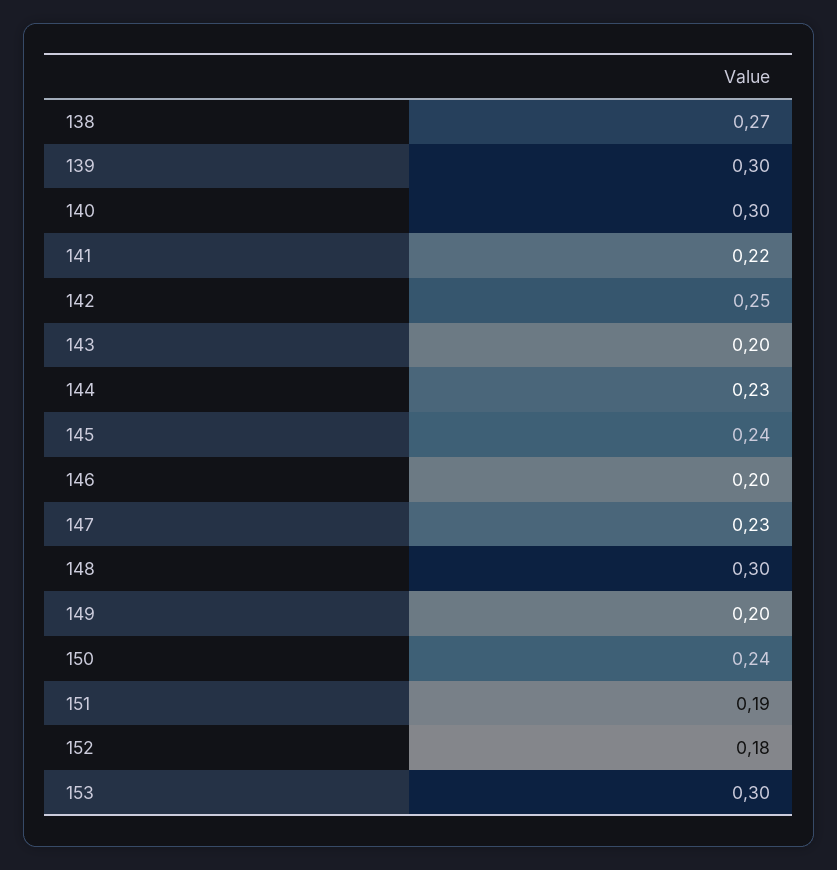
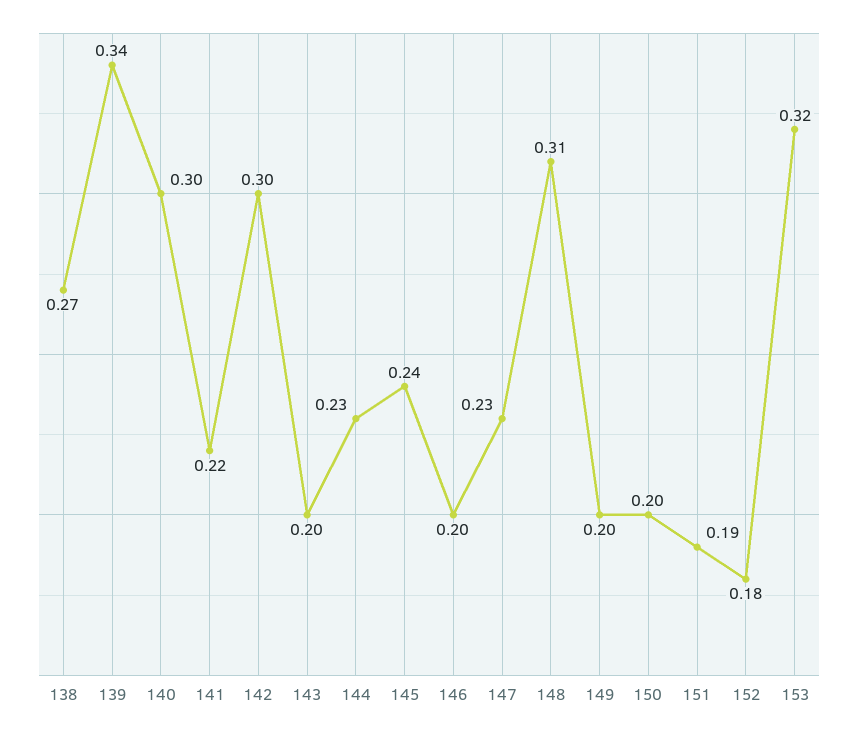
  {
    "138": 0.27,
-   "139": 0.3,
+   "139": 0.34,
    "140": 0.3,
    "141": 0.22,
-   "142": 0.25,
+   "142": 0.3,
    "143": 0.2,
    "144": 0.23,
    "145": 0.24,
    "146": 0.2,
    "147": 0.23,
-   "148": 0.3,
+   "148": 0.31,
    "149": 0.2,
-   "150": 0.24,
+   "150": 0.2,
    "151": 0.19,
    "152": 0.18,
-   "153": 0.3
+   "153": 0.32
  }

